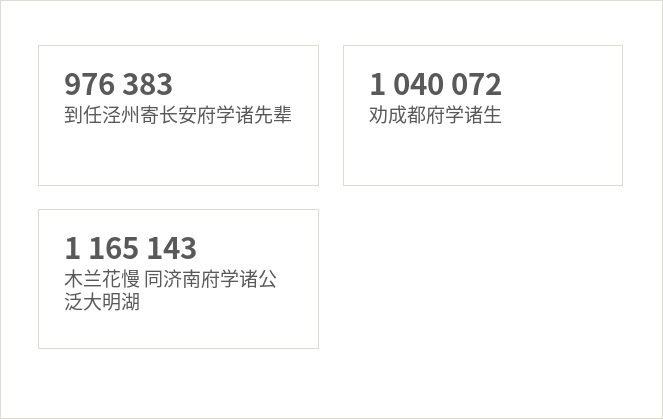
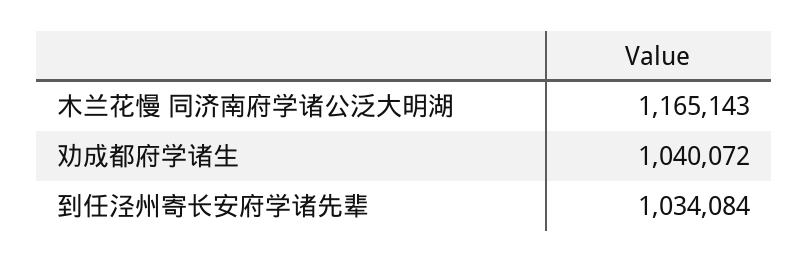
  {
-   "到任泾州寄长安府学诸先辈": 976383,
+   "到任泾州寄长安府学诸先辈": 1034084,
    "劝成都府学诸生": 1040072,
    "木兰花慢 同济南府学诸公泛大明湖": 1165143
  }

